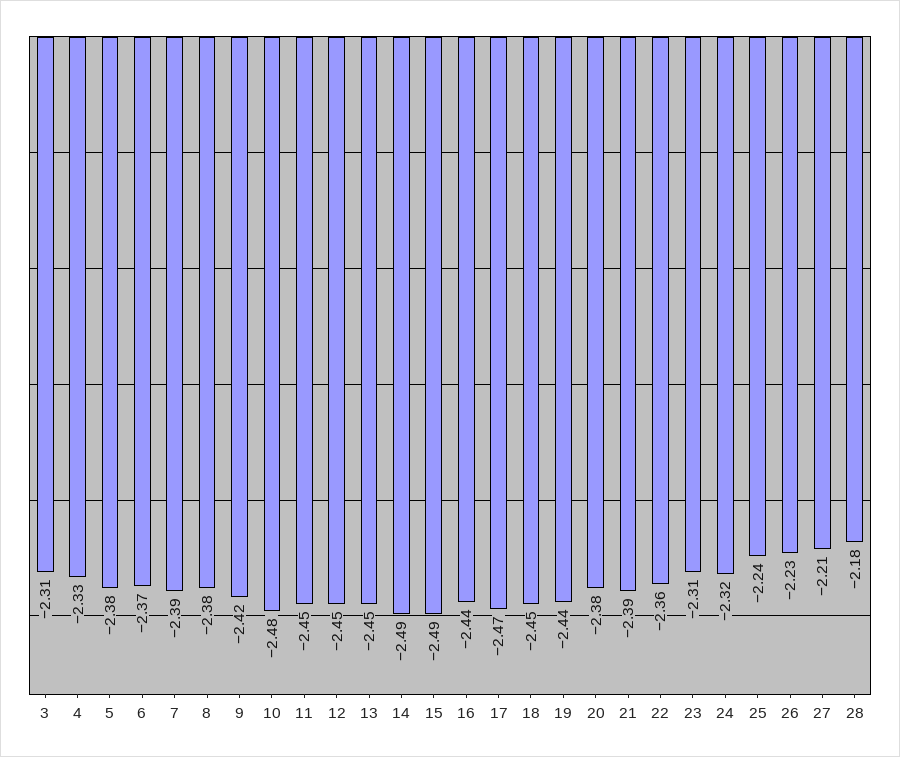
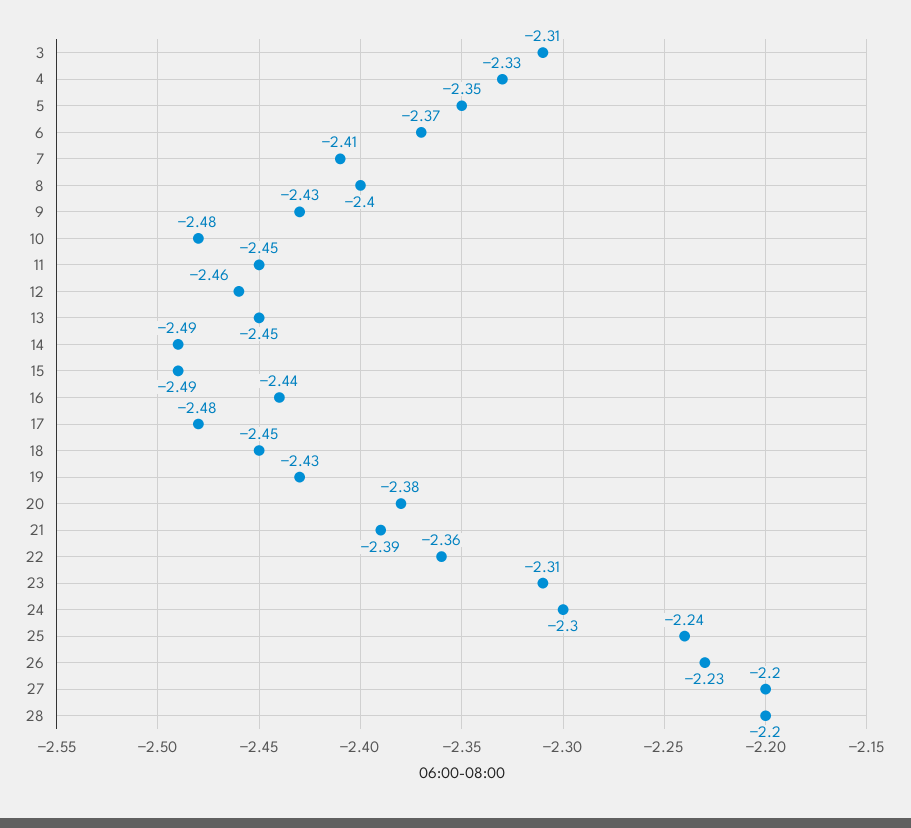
  {
    "3": -2.31,
    "4": -2.33,
-   "5": -2.38,
+   "5": -2.35,
    "6": -2.37,
-   "7": -2.39,
+   "7": -2.41,
-   "8": -2.38,
+   "8": -2.4,
-   "9": -2.42,
+   "9": -2.43,
    "10": -2.48,
    "11": -2.45,
-   "12": -2.45,
+   "12": -2.46,
    "13": -2.45,
    "14": -2.49,
    "15": -2.49,
    "16": -2.44,
-   "17": -2.47,
+   "17": -2.48,
    "18": -2.45,
-   "19": -2.44,
+   "19": -2.43,
    "20": -2.38,
    "21": -2.39,
    "22": -2.36,
    "23": -2.31,
-   "24": -2.32,
+   "24": -2.3,
    "25": -2.24,
    "26": -2.23,
-   "27": -2.21,
+   "27": -2.2,
-   "28": -2.18
+   "28": -2.2
  }

